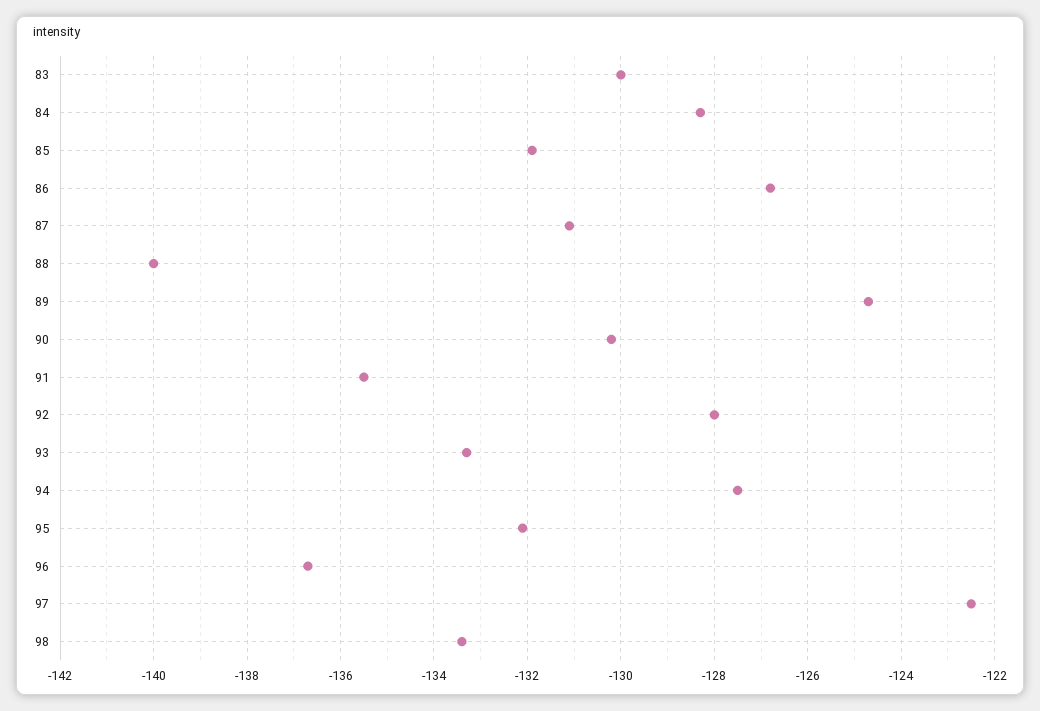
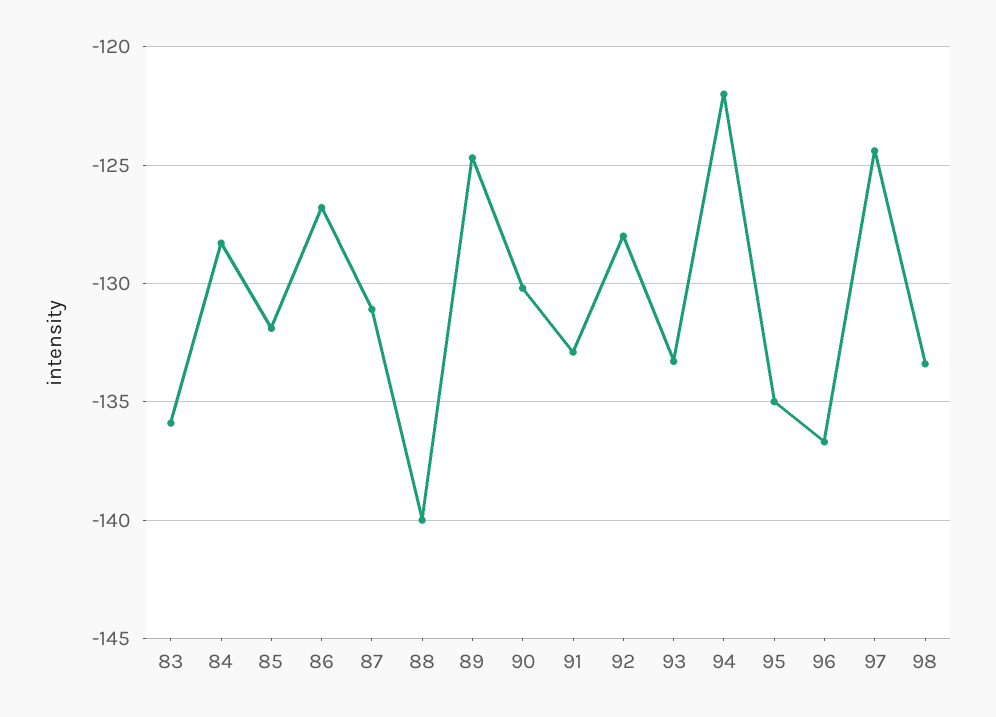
  {
-   "83": -130,
+   "83": -136,
    "84": -128.5,
    "85": -132,
    "86": -127,
    "87": -131,
    "88": -140,
    "89": -124.5,
    "90": -130,
-   "91": -135.5,
+   "91": -133,
    "92": -128,
    "93": -133.5,
-   "94": -127.5,
+   "94": -122,
-   "95": -132,
+   "95": -135,
    "96": -136.5,
-   "97": -122.5,
+   "97": -124.5,
    "98": -133.5
  }

